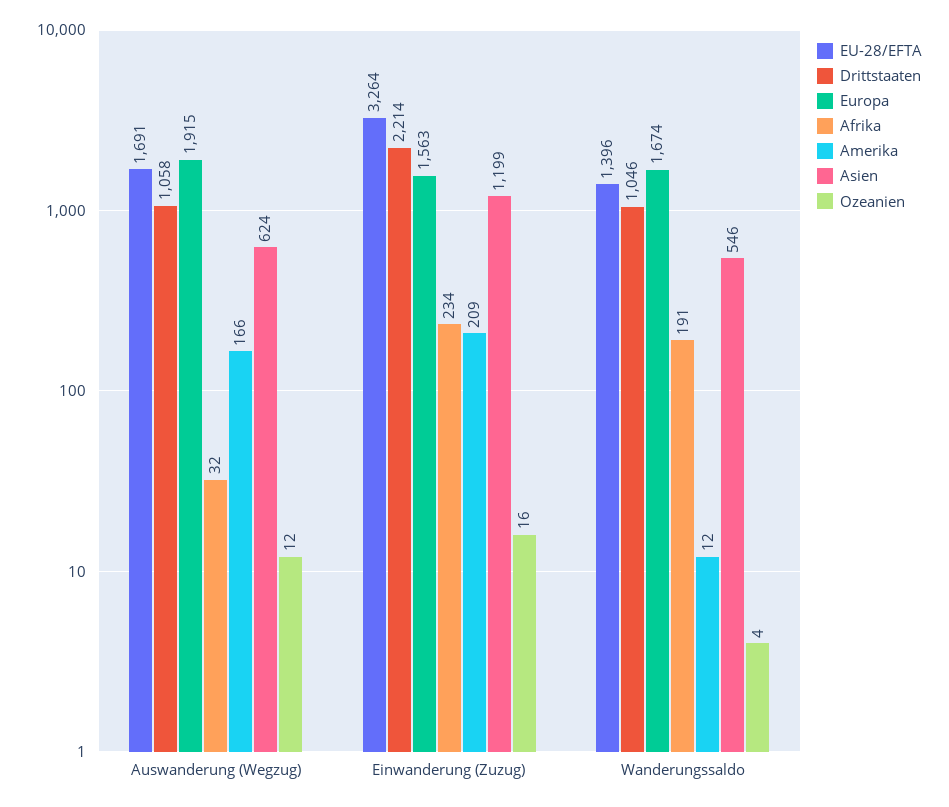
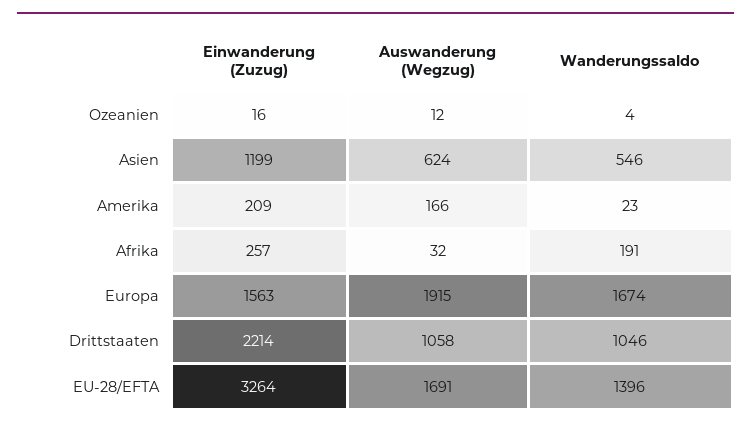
  {
    "EU-28/EFTA": {
      "Auswanderung (Wegzug)": 1691,
      "Einwanderung (Zuzug)": 3264,
      "Wanderungssaldo": 1396
    },
    "Drittstaaten": {
      "Auswanderung (Wegzug)": 1058,
      "Einwanderung (Zuzug)": 2214,
      "Wanderungssaldo": 1046
    },
    "Europa": {
      "Auswanderung (Wegzug)": 1915,
      "Einwanderung (Zuzug)": 1563,
      "Wanderungssaldo": 1674
    },
    "Afrika": {
      "Auswanderung (Wegzug)": 32,
-     "Einwanderung (Zuzug)": 234,
+     "Einwanderung (Zuzug)": 257,
      "Wanderungssaldo": 191
    },
    "Amerika": {
      "Auswanderung (Wegzug)": 166,
      "Einwanderung (Zuzug)": 209,
-     "Wanderungssaldo": 12
+     "Wanderungssaldo": 23
    },
    "Asien": {
      "Auswanderung (Wegzug)": 624,
      "Einwanderung (Zuzug)": 1199,
      "Wanderungssaldo": 546
    },
    "Ozeanien": {
      "Auswanderung (Wegzug)": 12,
      "Einwanderung (Zuzug)": 16,
      "Wanderungssaldo": 4
    }
  }

